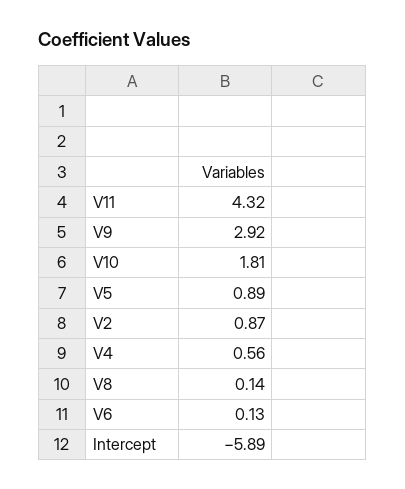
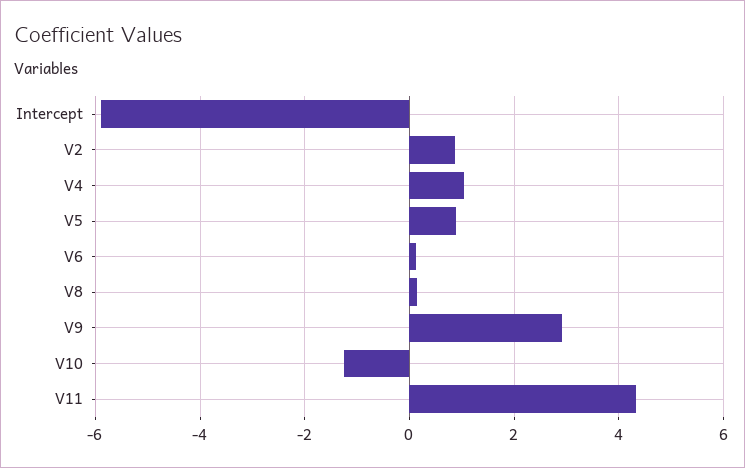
  {
    "V11": 4.32,
    "V9": 2.92,
-   "V10": 1.81,
+   "V10": -1.2,
    "V5": 0.89,
    "V2": 0.87,
-   "V4": 0.56,
+   "V4": 1,
    "V8": 0.14,
    "V6": 0.13,
    "Intercept": -5.89
  }

